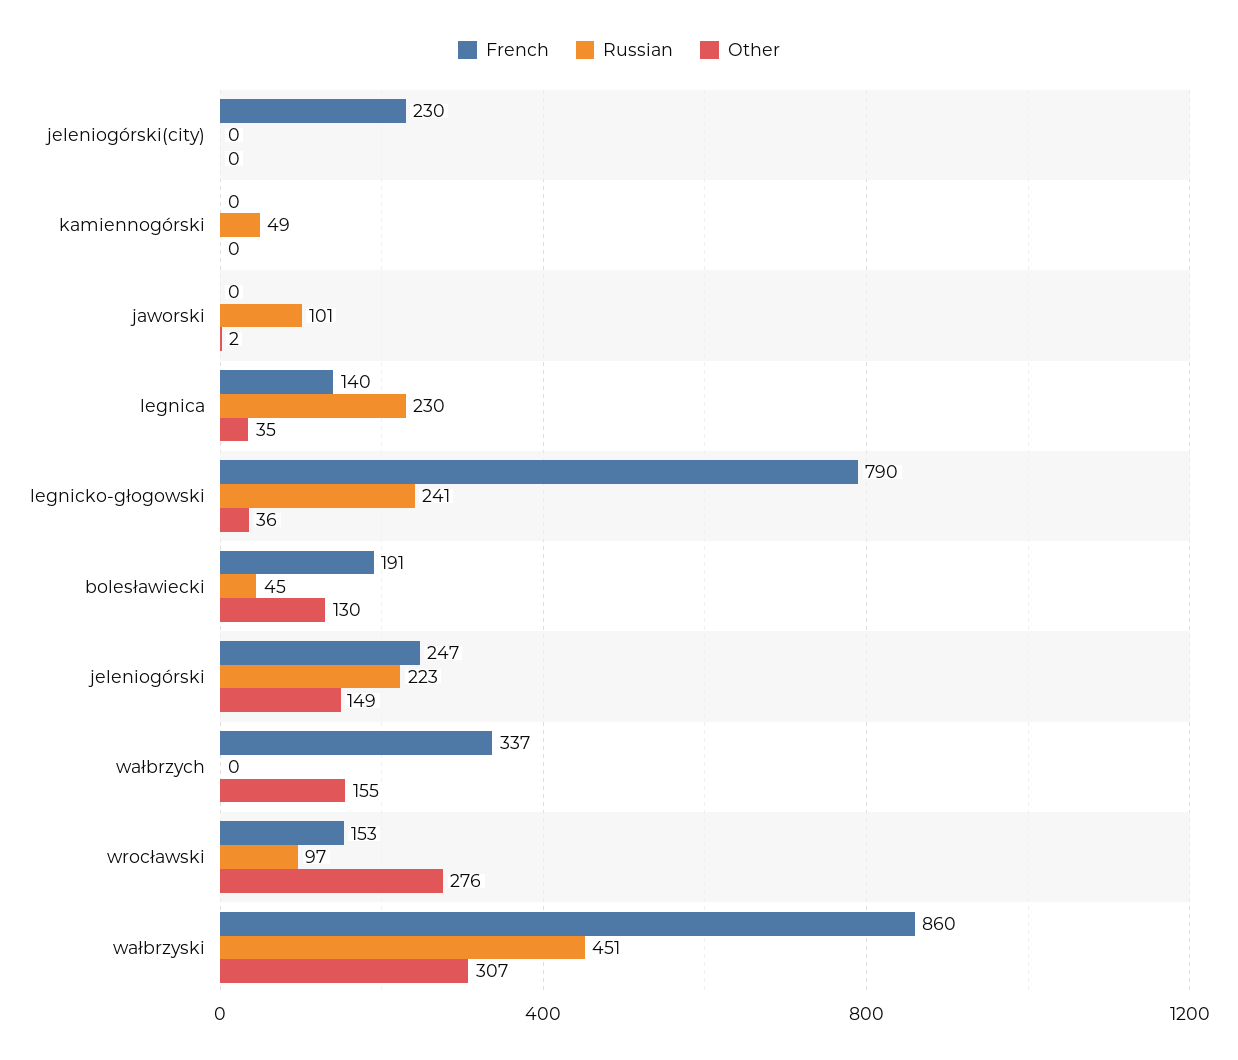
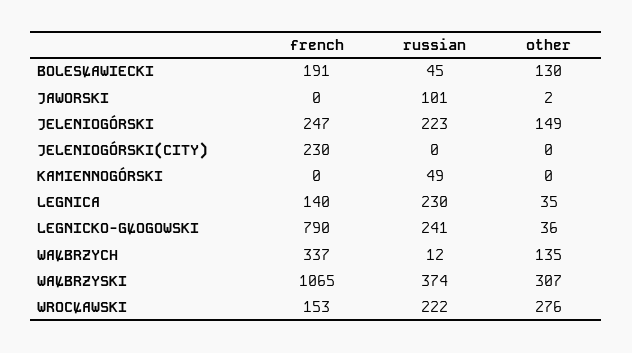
  {
    "French": {
      "jeleniogórski(city)": 230,
      "kamiennogórski": 0,
      "jaworski": 0,
      "legnica": 140,
      "legnicko-głogowski": 790,
      "bolesławiecki": 191,
      "jeleniogórski": 247,
      "wałbrzych": 337,
      "wrocławski": 153,
-     "wałbrzyski": 860
+     "wałbrzyski": 1065
    },
    "Russian": {
      "jeleniogórski(city)": 0,
      "kamiennogórski": 49,
      "jaworski": 101,
      "legnica": 230,
      "legnicko-głogowski": 241,
      "bolesławiecki": 45,
      "jeleniogórski": 223,
-     "wałbrzych": 0,
+     "wałbrzych": 12,
-     "wrocławski": 97,
+     "wrocławski": 222,
-     "wałbrzyski": 451
+     "wałbrzyski": 374
    },
    "Other": {
      "jeleniogórski(city)": 0,
      "kamiennogórski": 0,
      "jaworski": 2,
      "legnica": 35,
      "legnicko-głogowski": 36,
      "bolesławiecki": 130,
      "jeleniogórski": 149,
-     "wałbrzych": 155,
+     "wałbrzych": 135,
      "wrocławski": 276,
      "wałbrzyski": 307
    }
  }

